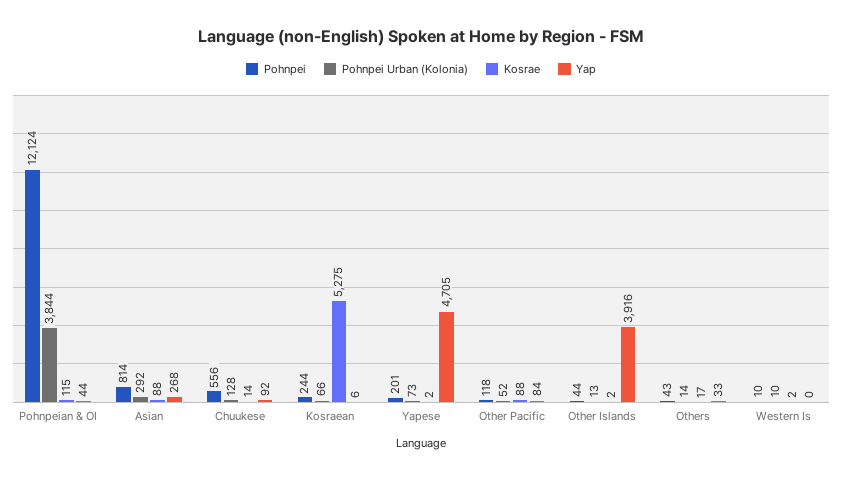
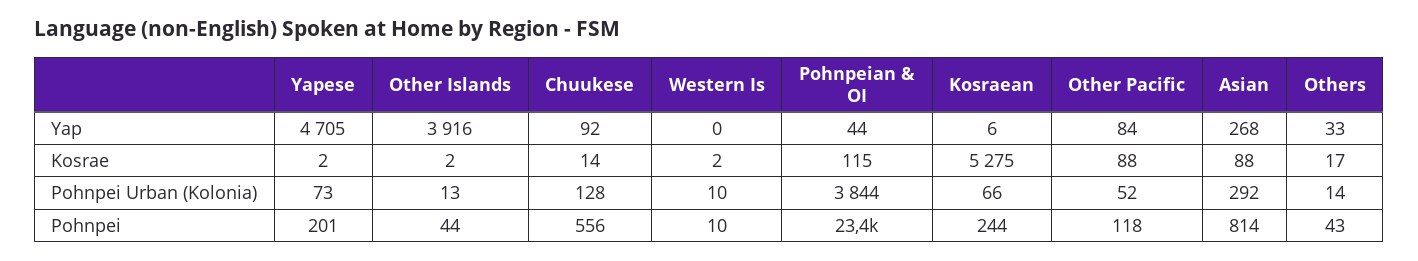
  {
    "Pohnpei": {
-     "Pohnpeian & OI": 12124,
+     "Pohnpeian & OI": 23400,
      "Asian": 814,
      "Chuukese": 556,
      "Kosraean": 244,
      "Yapese": 201,
      "Other Pacific": 118,
      "Other Islands": 44,
      "Others": 43,
      "Western Is": 10
    },
    "Pohnpei Urban (Kolonia)": {
      "Pohnpeian & OI": 3844,
      "Asian": 292,
      "Chuukese": 128,
      "Kosraean": 66,
      "Yapese": 73,
      "Other Pacific": 52,
      "Other Islands": 13,
      "Others": 14,
      "Western Is": 10
    },
    "Kosrae": {
      "Pohnpeian & OI": 115,
      "Asian": 88,
      "Chuukese": 14,
      "Kosraean": 5275,
      "Yapese": 2,
      "Other Pacific": 88,
      "Other Islands": 2,
      "Others": 17,
      "Western Is": 2
    },
    "Yap": {
      "Pohnpeian & OI": 44,
      "Asian": 268,
      "Chuukese": 92,
      "Kosraean": 6,
      "Yapese": 4705,
      "Other Pacific": 84,
      "Other Islands": 3916,
      "Others": 33,
      "Western Is": 0
    }
  }

